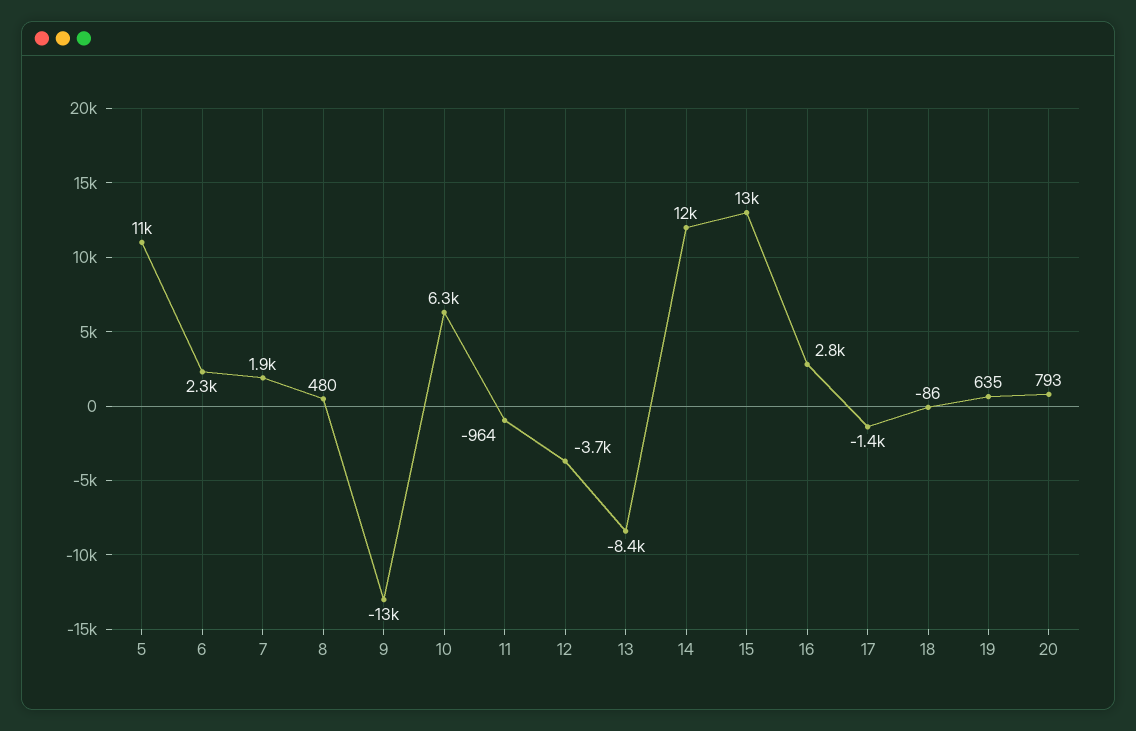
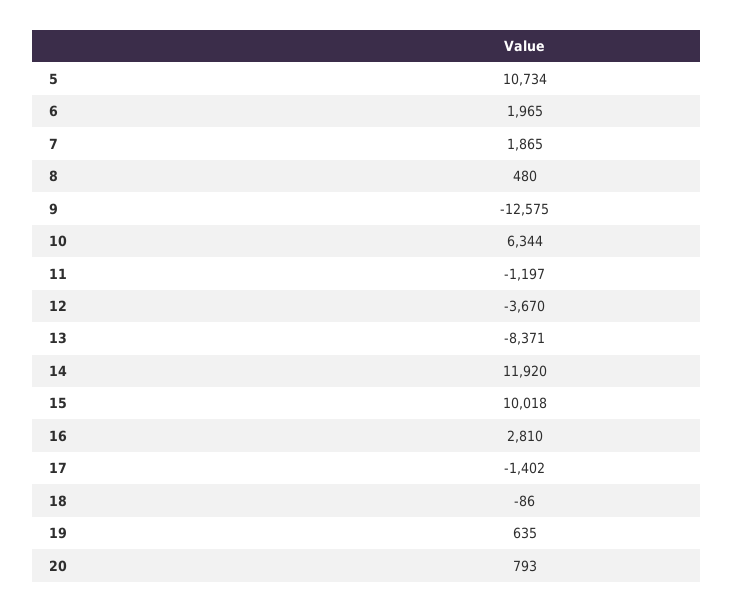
  {
    "5": 10734,
-   "6": 2300,
+   "6": 1965,
    "7": 1865,
    "8": 480,
    "9": -12575,
    "10": 6344,
-   "11": -964,
+   "11": -1197,
    "12": -3670,
    "13": -8371,
    "14": 11920,
-   "15": 13000,
+   "15": 10018,
    "16": 2810,
    "17": -1402,
    "18": -86,
    "19": 635,
    "20": 793
  }

